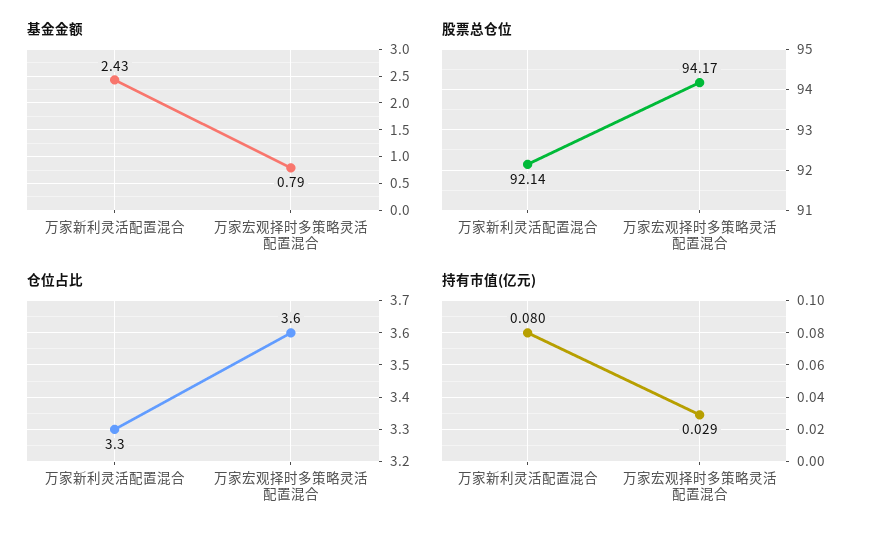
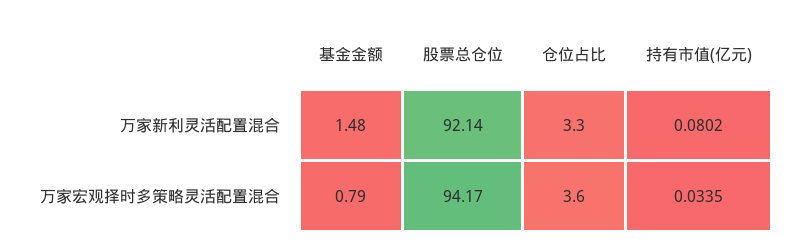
  {
    "基金金额": {
-     "万家新利灵活配置混合": 2.43,
+     "万家新利灵活配置混合": 1.48,
      "万家宏观择时多策略灵活配置混合": 0.79
    },
    "股票总仓位": {
      "万家新利灵活配置混合": 92.14,
      "万家宏观择时多策略灵活配置混合": 94.17
    },
    "仓位占比": {
      "万家新利灵活配置混合": 3.3,
      "万家宏观择时多策略灵活配置混合": 3.6
    },
    "持有市值(亿元)": {
      "万家新利灵活配置混合": 0.0802,
-     "万家宏观择时多策略灵活配置混合": 0.029
+     "万家宏观择时多策略灵活配置混合": 0.0335
    }
  }

